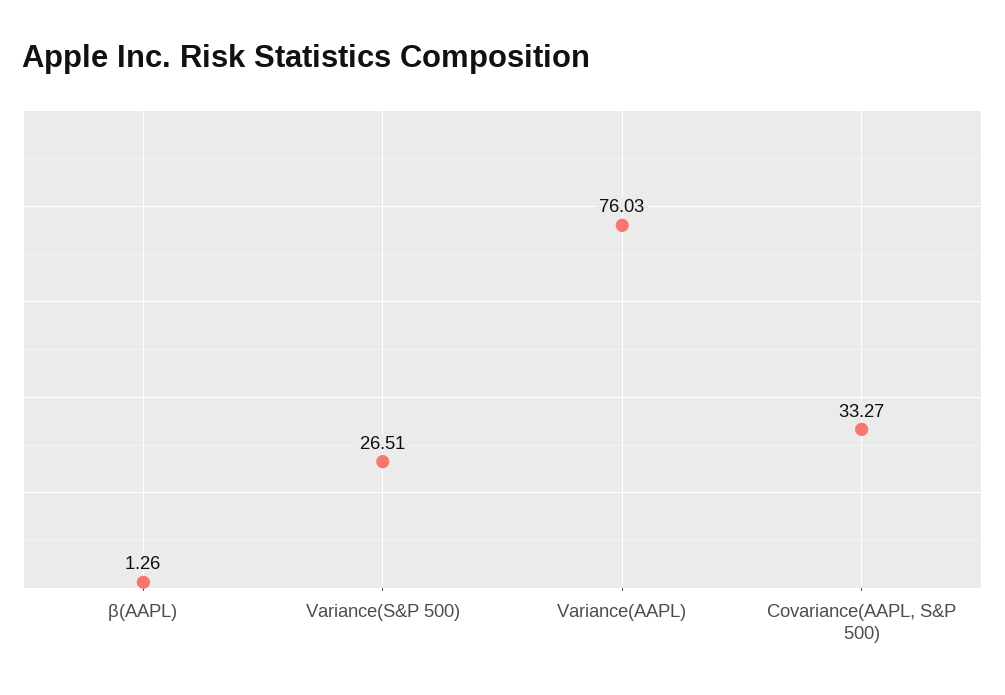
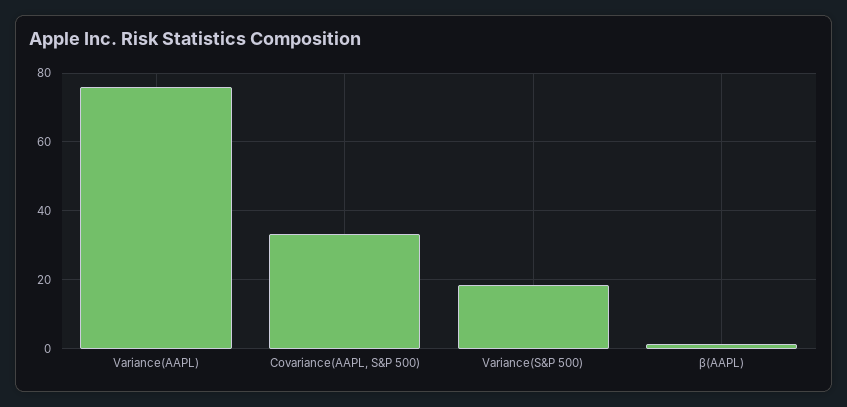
  {
    "β(AAPL)": 1.26,
-   "Variance(S&P 500)": 26.51,
+   "Variance(S&P 500)": 18,
    "Variance(AAPL)": 76.03,
    "Covariance(AAPL, S&P 500)": 33.27
  }

